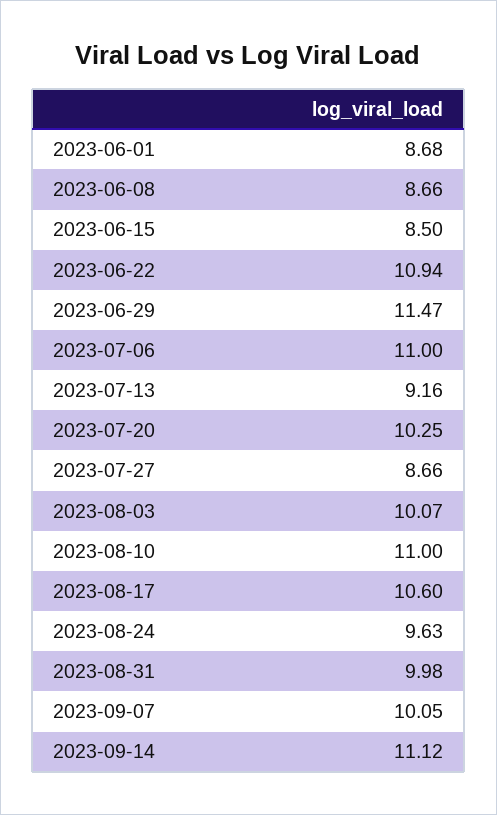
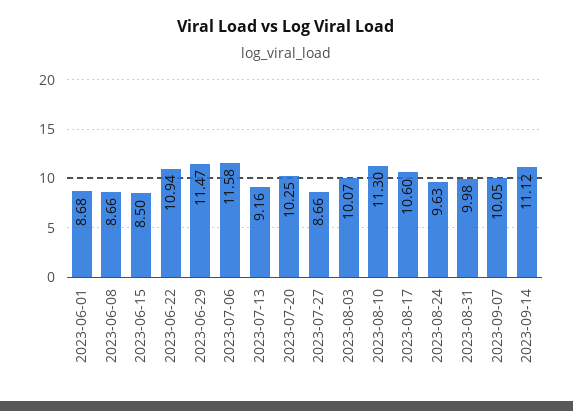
  {
    "2023-06-01": 8.68,
    "2023-06-08": 8.66,
    "2023-06-15": 8.5,
    "2023-06-22": 10.94,
    "2023-06-29": 11.47,
-   "2023-07-06": 11,
+   "2023-07-06": 11.58,
    "2023-07-13": 9.16,
    "2023-07-20": 10.25,
    "2023-07-27": 8.66,
    "2023-08-03": 10.07,
-   "2023-08-10": 11,
+   "2023-08-10": 11.3,
    "2023-08-17": 10.6,
    "2023-08-24": 9.63,
    "2023-08-31": 9.98,
    "2023-09-07": 10.05,
    "2023-09-14": 11.12
  }

